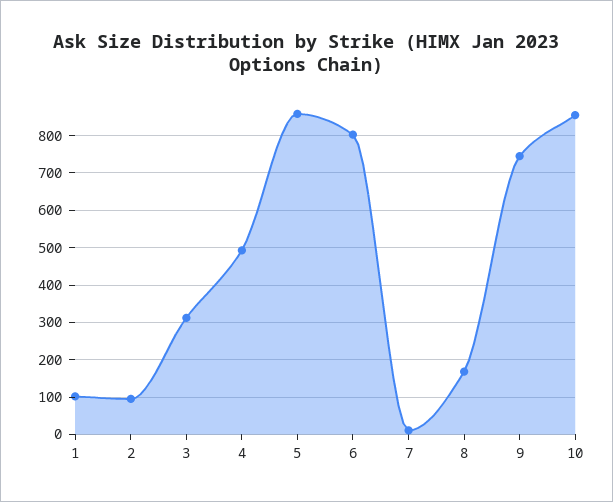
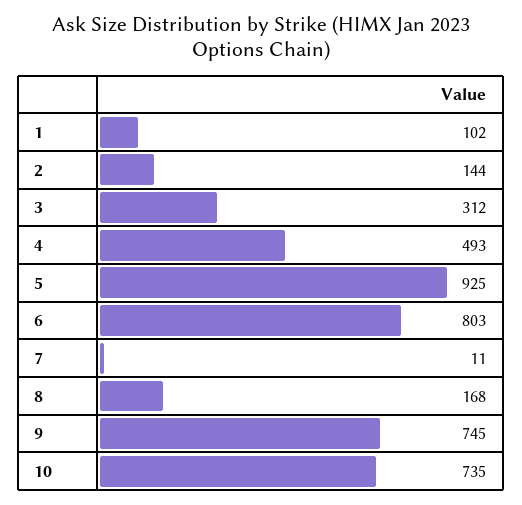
  {
    "1": 102,
-   "2": 100,
+   "2": 144,
    "3": 312,
    "4": 493,
-   "5": 860,
+   "5": 925,
    "6": 803,
    "7": 11,
    "8": 168,
    "9": 745,
-   "10": 860
+   "10": 735
  }

